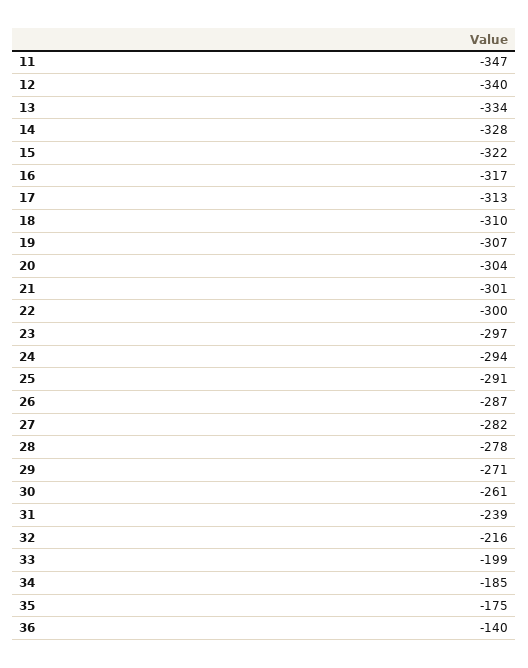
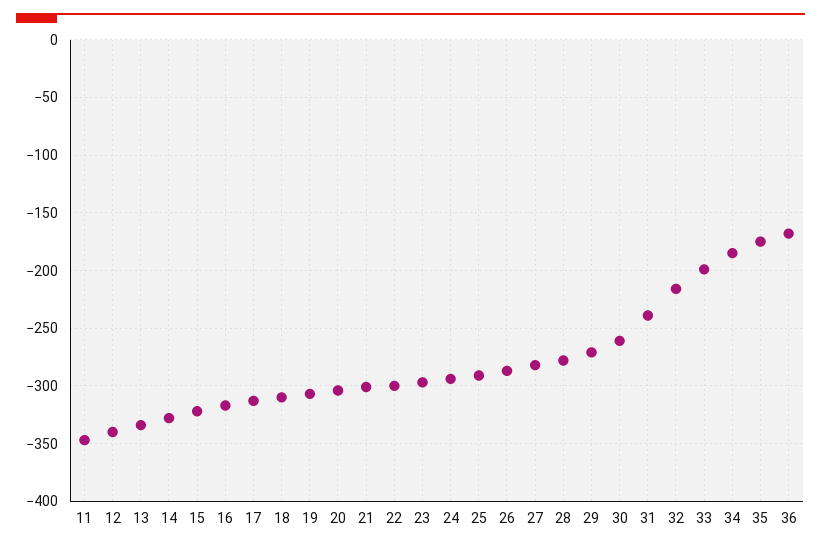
  {
    "11": -347,
    "12": -340,
    "13": -334,
    "14": -328,
    "15": -322,
    "16": -317,
    "17": -313,
    "18": -310,
    "19": -307,
    "20": -304,
    "21": -301,
    "22": -300,
    "23": -297,
    "24": -294,
    "25": -291,
    "26": -287,
    "27": -282,
    "28": -278,
    "29": -271,
    "30": -261,
    "31": -239,
    "32": -216,
    "33": -199,
    "34": -185,
    "35": -175,
-   "36": -140
+   "36": -170
  }

